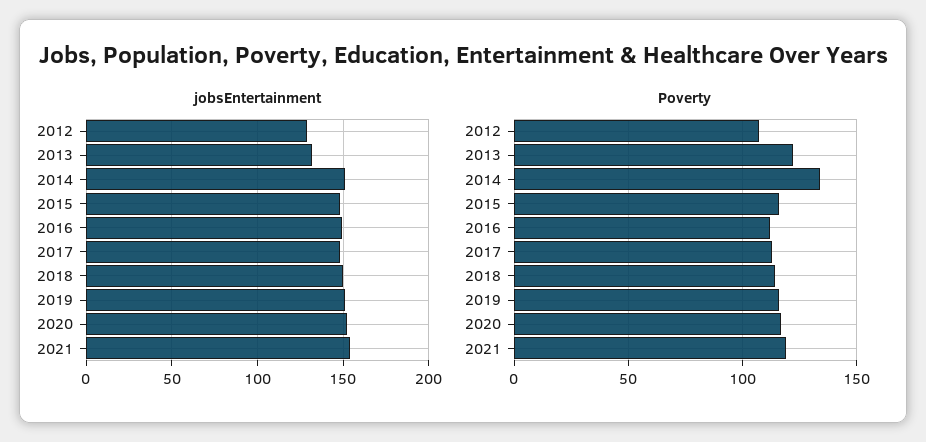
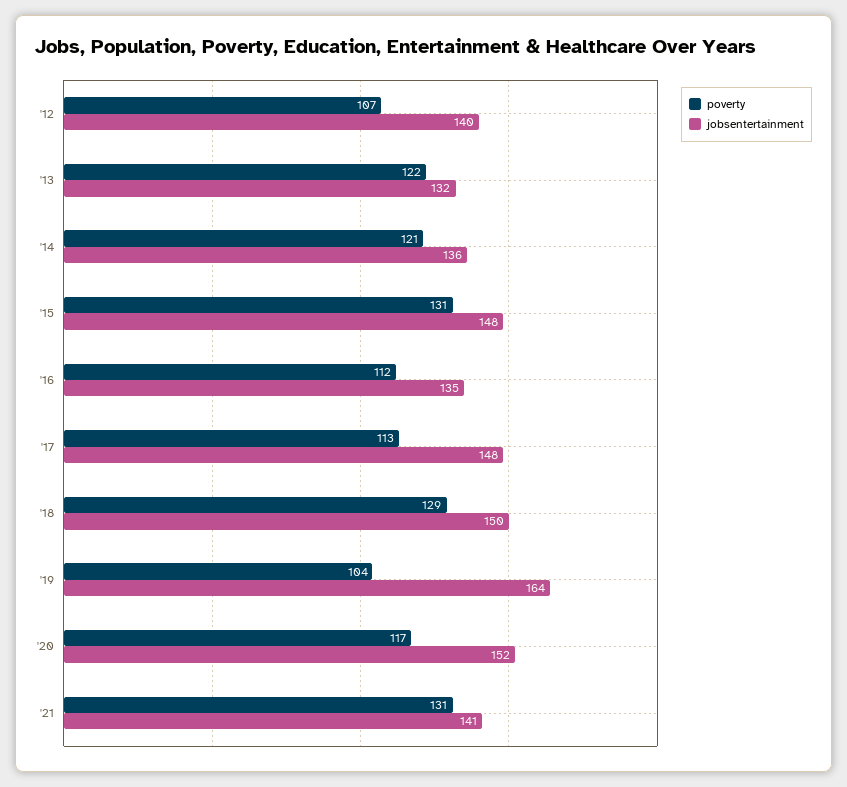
  {
    "jobsEntertainment": {
-     "2012": 130,
+     "2012": 140,
      "2013": 132,
-     "2014": 150,
+     "2014": 136,
      "2015": 148,
-     "2016": 150,
+     "2016": 135,
      "2017": 148,
      "2018": 150,
-     "2019": 150,
+     "2019": 164,
      "2020": 152,
-     "2021": 155
+     "2021": 141
    },
    "Poverty": {
      "2012": 107,
      "2013": 122,
-     "2014": 135,
+     "2014": 121,
-     "2015": 115,
+     "2015": 131,
      "2016": 112,
      "2017": 113,
-     "2018": 115,
+     "2018": 129,
-     "2019": 115,
+     "2019": 104,
      "2020": 117,
-     "2021": 120
+     "2021": 131
    }
  }

